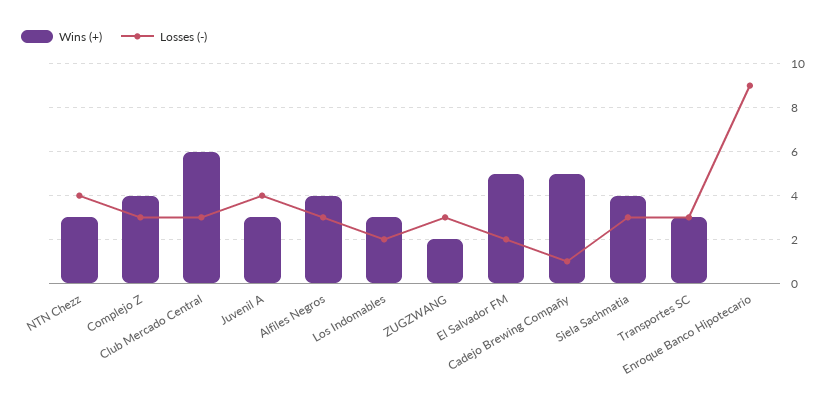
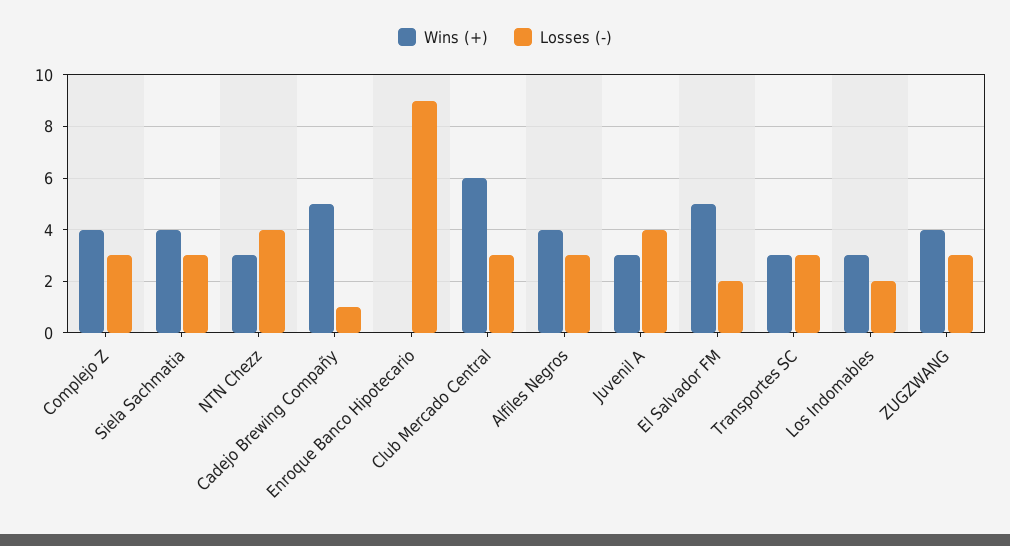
  {
    "Wins (+)": {
      "NTN Chezz": 3,
      "Complejo Z": 4,
      "Club Mercado Central": 6,
      "Juvenil A": 3,
      "Alfiles Negros": 4,
      "Los Indomables": 3,
-     "ZUGZWANG": 2,
+     "ZUGZWANG": 4,
      "El Salvador FM": 5,
      "Cadejo Brewing Compañy": 5,
      "Siela Sachmatia": 4,
      "Transportes SC": 3,
      "Enroque Banco Hipotecario": 0
    },
    "Losses (-)": {
      "NTN Chezz": 4,
      "Complejo Z": 3,
      "Club Mercado Central": 3,
      "Juvenil A": 4,
      "Alfiles Negros": 3,
      "Los Indomables": 2,
      "ZUGZWANG": 3,
      "El Salvador FM": 2,
      "Cadejo Brewing Compañy": 1,
      "Siela Sachmatia": 3,
      "Transportes SC": 3,
      "Enroque Banco Hipotecario": 9
    }
  }

